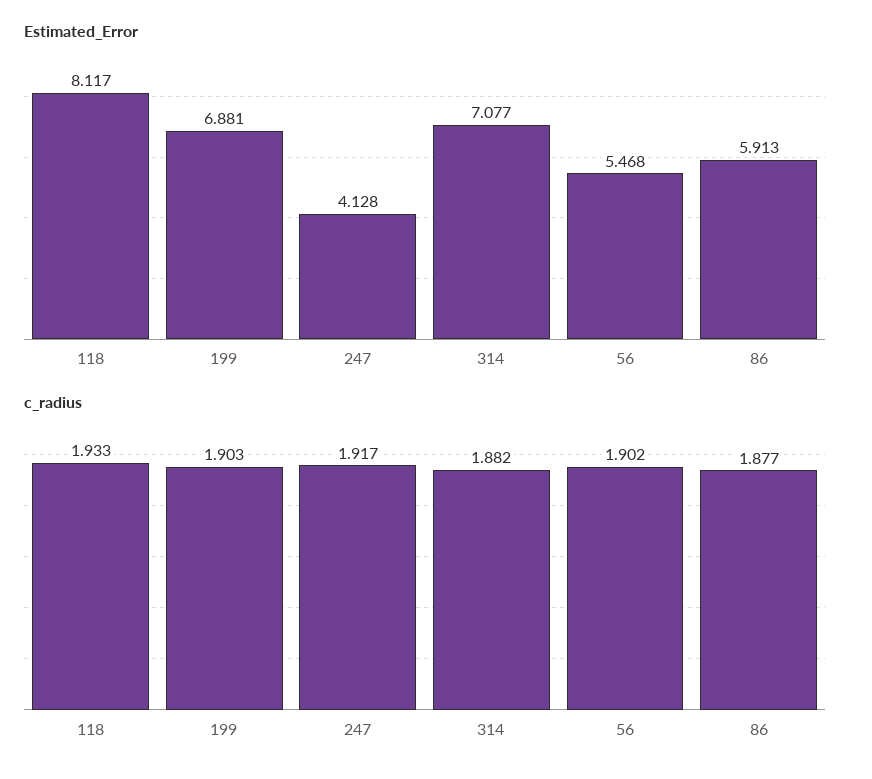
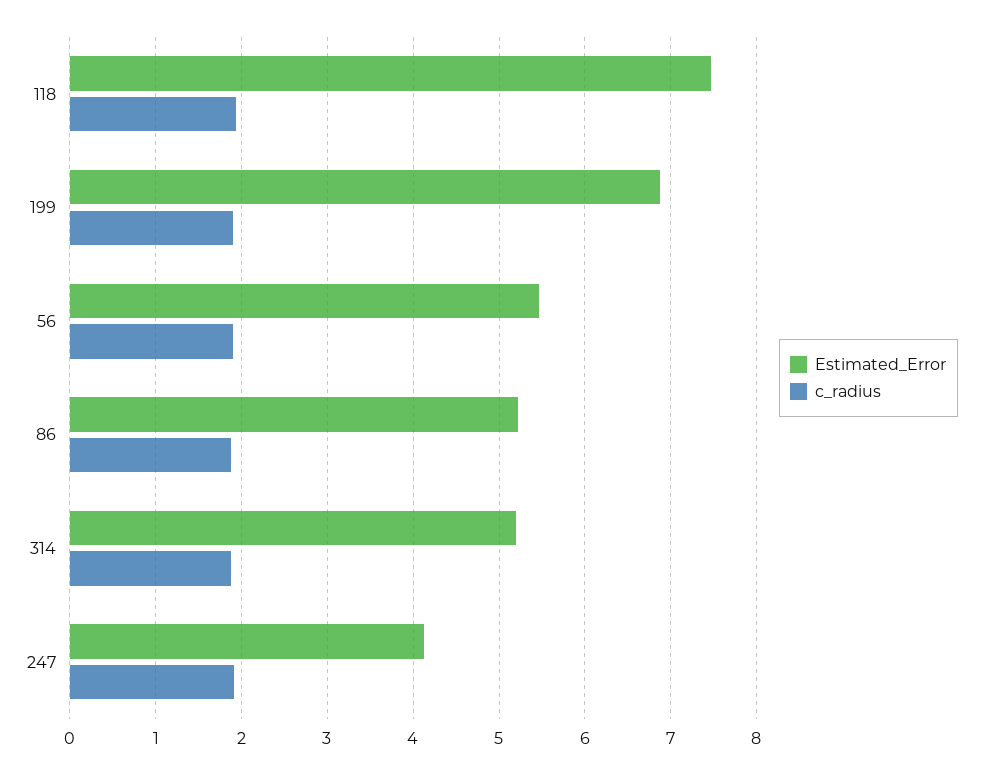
  {
    "Estimated_Error": {
-     "118": 8.117,
+     "118": 7.5,
      "199": 6.881,
      "247": 4.128,
-     "314": 7.077,
+     "314": 5.2,
      "56": 5.468,
-     "86": 5.913
+     "86": 5.2
    },
    "c_radius": {
      "118": 1.933,
      "199": 1.903,
      "247": 1.917,
      "314": 1.882,
      "56": 1.902,
      "86": 1.877
    }
  }

